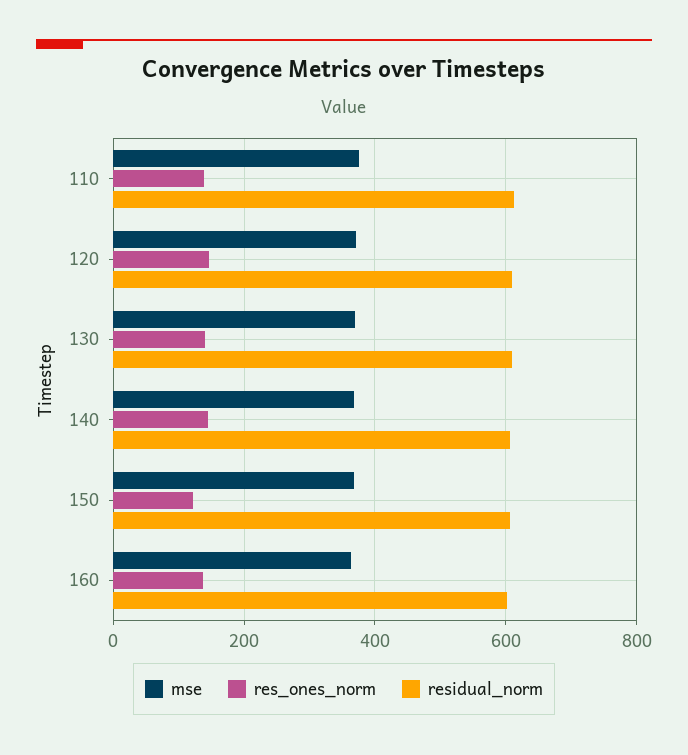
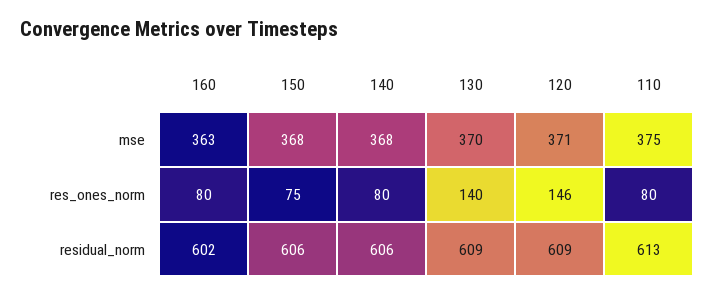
  {
    "mse": {
      "110": 375,
      "120": 371,
      "130": 370,
      "140": 368,
      "150": 368,
      "160": 363
    },
    "res_ones_norm": {
-     "110": 140,
+     "110": 80,
      "120": 146,
      "130": 140,
-     "140": 140,
+     "140": 80,
-     "150": 120,
+     "150": 75,
-     "160": 140
+     "160": 80
    },
    "residual_norm": {
      "110": 613,
      "120": 609,
      "130": 609,
      "140": 606,
      "150": 606,
      "160": 602
    }
  }

